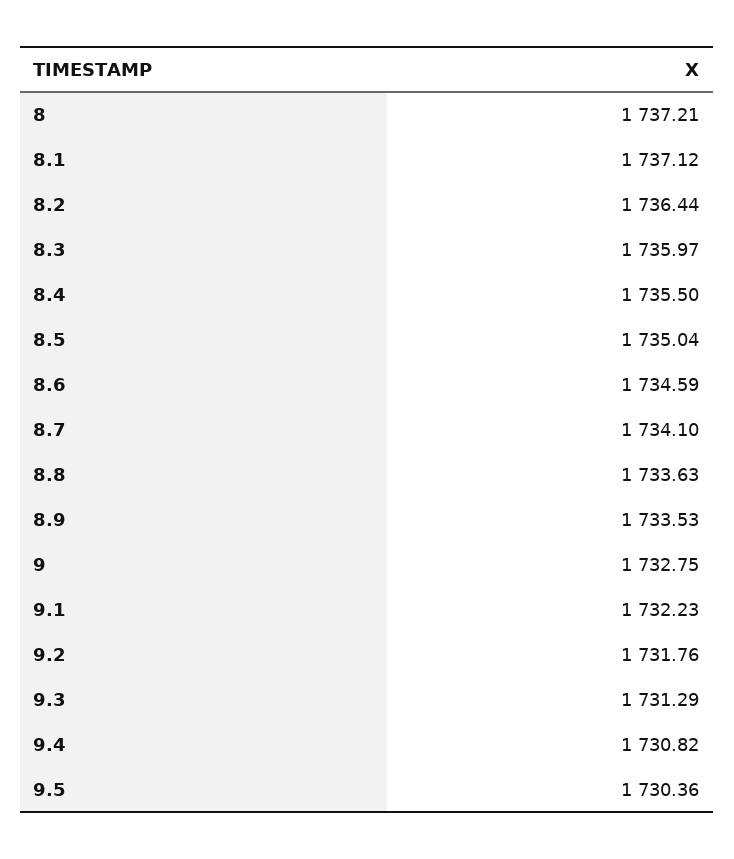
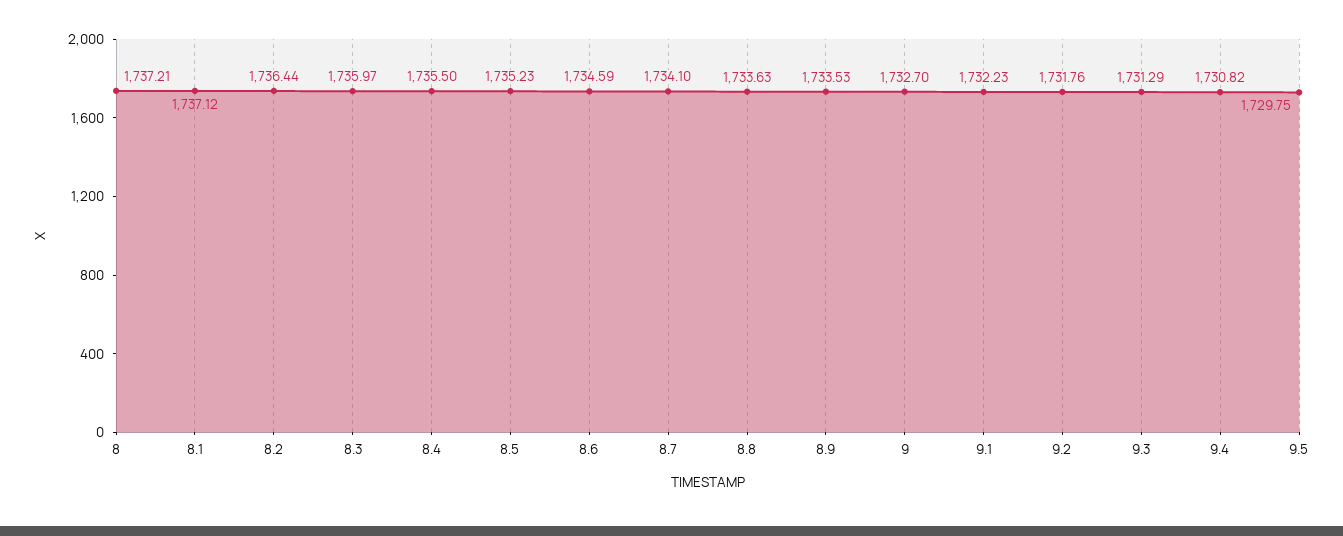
  {
    "8": 1737.21,
    "8.1": 1737.12,
    "8.2": 1736.44,
    "8.3": 1735.97,
    "8.4": 1735.5,
-   "8.5": 1735.04,
+   "8.5": 1735.23,
    "8.6": 1734.59,
    "8.7": 1734.1,
    "8.8": 1733.63,
    "8.9": 1733.53,
-   "9": 1732.75,
+   "9": 1732.7,
    "9.1": 1732.23,
    "9.2": 1731.76,
    "9.3": 1731.29,
    "9.4": 1730.82,
-   "9.5": 1730.36
+   "9.5": 1729.75
  }

